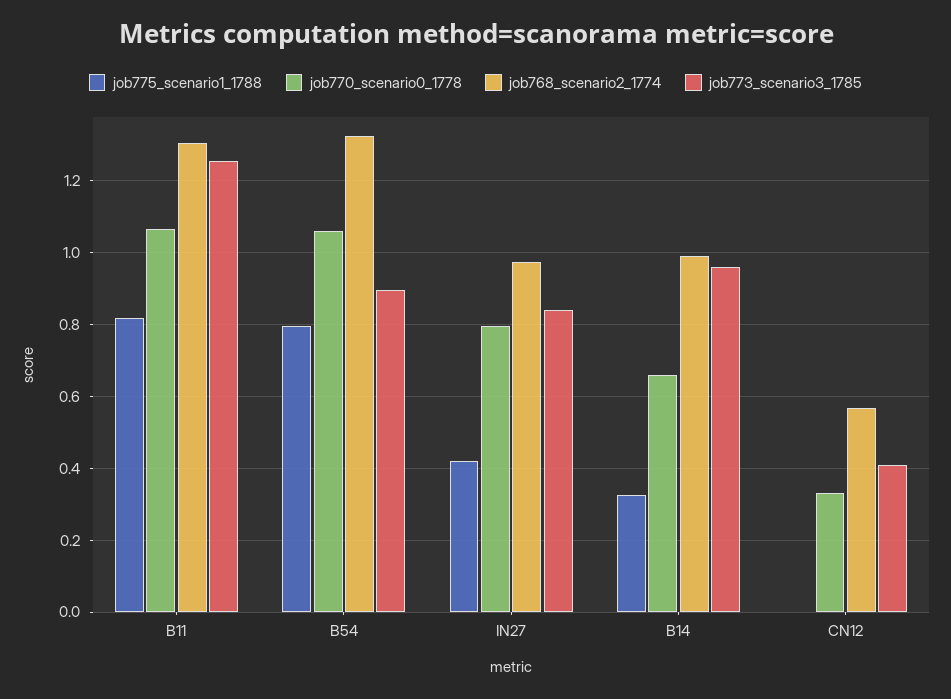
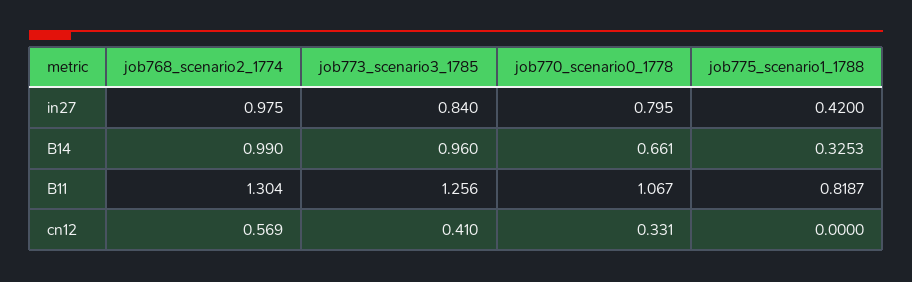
  {
    "job775_scenario1_1788": {
      "B11": 0.8187,
-     "B54": 0.8,
      "IN27": 0.42,
      "B14": 0.3253,
      "CN12": 0
    },
    "job770_scenario0_1778": {
      "B11": 1.067,
-     "B54": 1.06,
      "IN27": 0.795,
      "B14": 0.661,
      "CN12": 0.331
    },
    "job768_scenario2_1774": {
      "B11": 1.304,
-     "B54": 1.32,
      "IN27": 0.975,
      "B14": 0.99,
      "CN12": 0.569
    },
    "job773_scenario3_1785": {
      "B11": 1.256,
-     "B54": 0.9,
      "IN27": 0.84,
      "B14": 0.96,
      "CN12": 0.41
    }
  }

